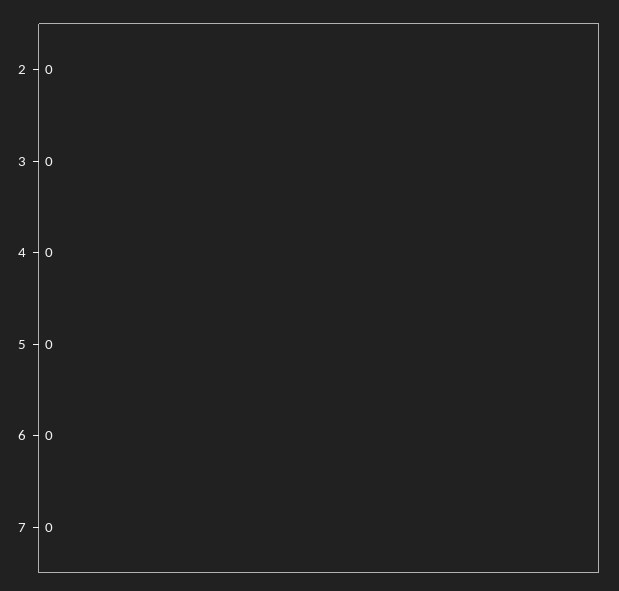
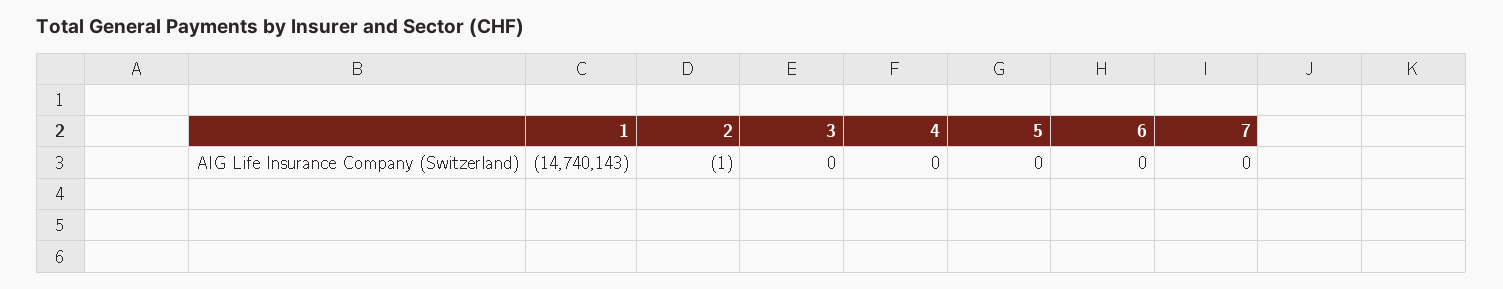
  {
-   "2": 0,
+   "2": -1,
    "3": 0,
    "4": 0,
    "5": 0,
    "6": 0,
-   "7": 0
+   "7": 0,
+   "1": -14740143
  }

